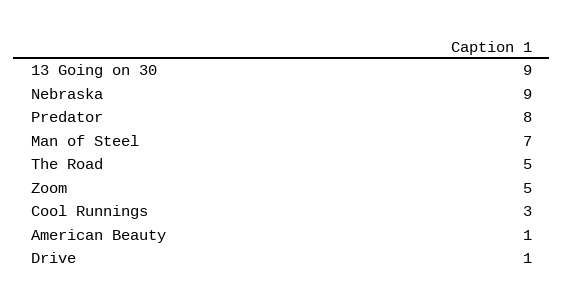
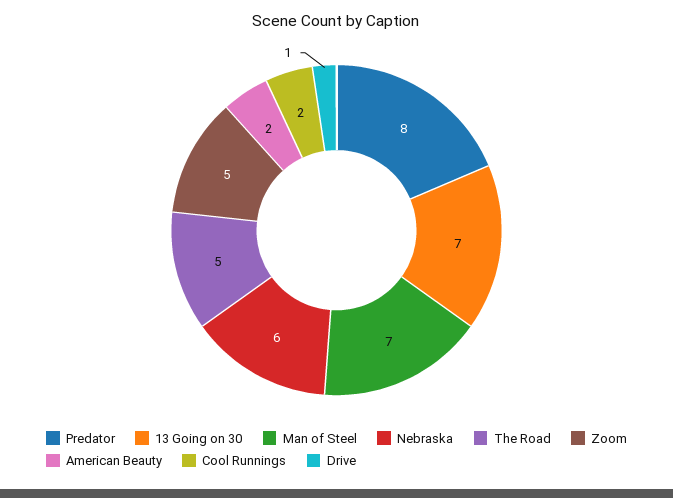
  {
-   "13 Going on 30": 9,
+   "13 Going on 30": 7,
-   "Nebraska": 9,
+   "Nebraska": 6,
    "Predator": 8,
    "Man of Steel": 7,
    "The Road": 5,
    "Zoom": 5,
-   "Cool Runnings": 3,
+   "Cool Runnings": 2,
-   "American Beauty": 1,
+   "American Beauty": 2,
    "Drive": 1
  }

